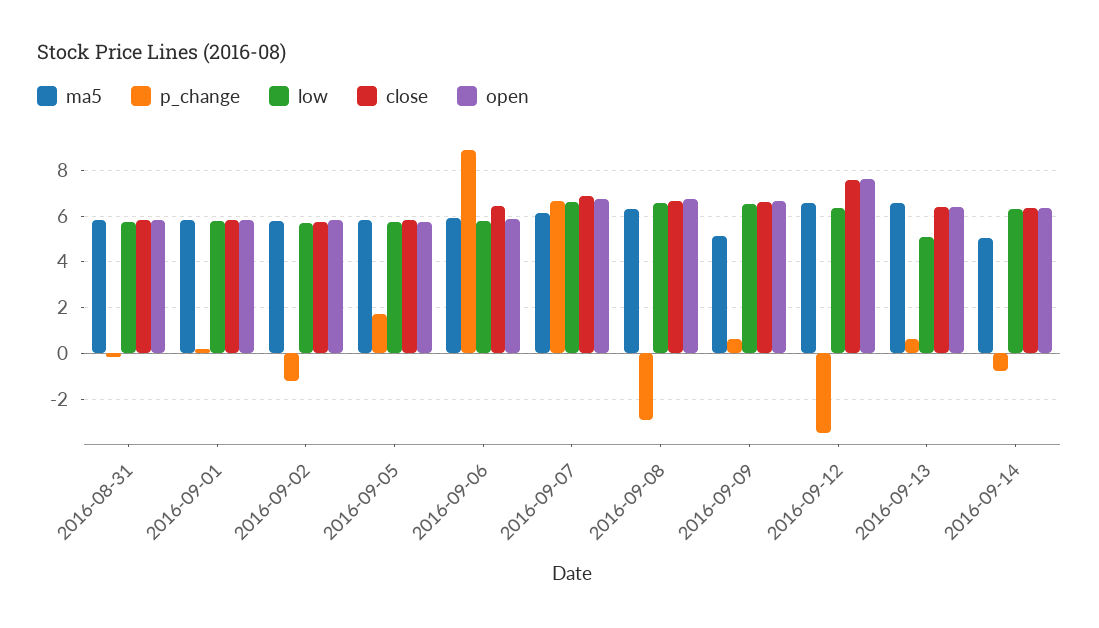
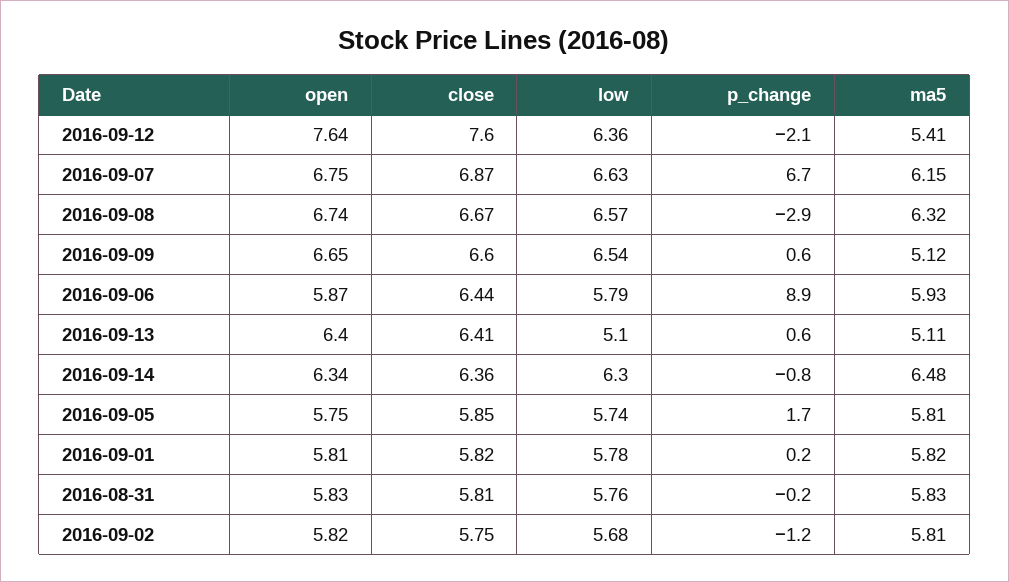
  {
    "ma5": {
      "2016-08-31": 5.83,
      "2016-09-01": 5.82,
      "2016-09-02": 5.81,
      "2016-09-05": 5.81,
      "2016-09-06": 5.93,
      "2016-09-07": 6.15,
      "2016-09-08": 6.32,
      "2016-09-09": 5.12,
-     "2016-09-12": 6.5,
+     "2016-09-12": 5.41,
-     "2016-09-13": 6.5,
+     "2016-09-13": 5.11,
-     "2016-09-14": 5
+     "2016-09-14": 6.48
    },
    "p_change": {
      "2016-08-31": -0.2,
      "2016-09-01": 0.2,
      "2016-09-02": -1.2,
      "2016-09-05": 1.7,
      "2016-09-06": 8.9,
      "2016-09-07": 6.7,
      "2016-09-08": -2.9,
      "2016-09-09": 0.6,
-     "2016-09-12": -3.5,
+     "2016-09-12": -2.1,
      "2016-09-13": 0.6,
      "2016-09-14": -0.8
    },
    "low": {
      "2016-08-31": 5.76,
      "2016-09-01": 5.78,
      "2016-09-02": 5.68,
      "2016-09-05": 5.74,
      "2016-09-06": 5.79,
      "2016-09-07": 6.63,
      "2016-09-08": 6.57,
      "2016-09-09": 6.54,
      "2016-09-12": 6.36,
      "2016-09-13": 5.1,
      "2016-09-14": 6.3
    },
    "close": {
      "2016-08-31": 5.81,
      "2016-09-01": 5.82,
      "2016-09-02": 5.75,
      "2016-09-05": 5.85,
      "2016-09-06": 6.44,
      "2016-09-07": 6.87,
      "2016-09-08": 6.67,
      "2016-09-09": 6.6,
      "2016-09-12": 7.6,
      "2016-09-13": 6.41,
      "2016-09-14": 6.36
    },
    "open": {
      "2016-08-31": 5.83,
      "2016-09-01": 5.81,
      "2016-09-02": 5.82,
      "2016-09-05": 5.75,
      "2016-09-06": 5.87,
      "2016-09-07": 6.75,
      "2016-09-08": 6.74,
      "2016-09-09": 6.65,
      "2016-09-12": 7.64,
      "2016-09-13": 6.4,
      "2016-09-14": 6.34
    }
  }

